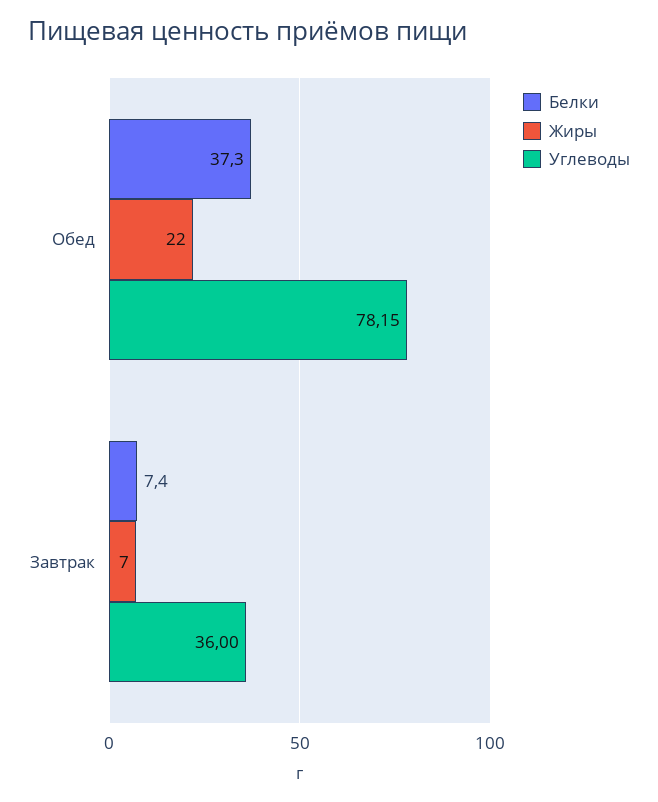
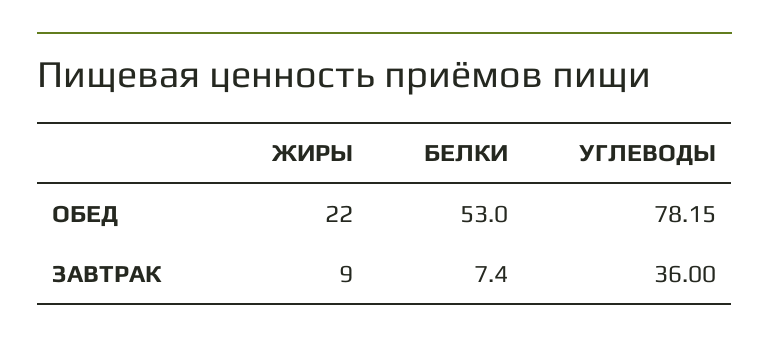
  {
    "Белки": {
-     "Обед": 37.3,
+     "Обед": 53,
      "Завтрак": 7.4
    },
    "Жиры": {
      "Обед": 22,
-     "Завтрак": 7
+     "Завтрак": 9
    },
    "Углеводы": {
      "Обед": 78.15,
      "Завтрак": 36
    }
  }

